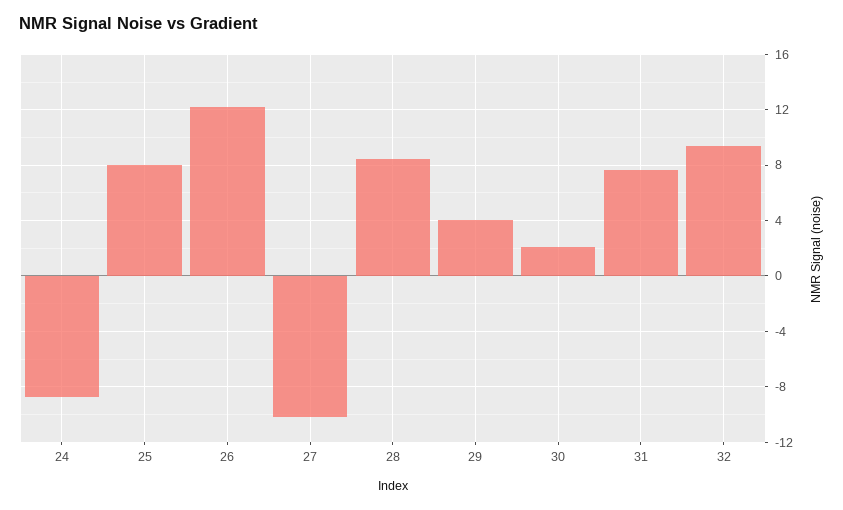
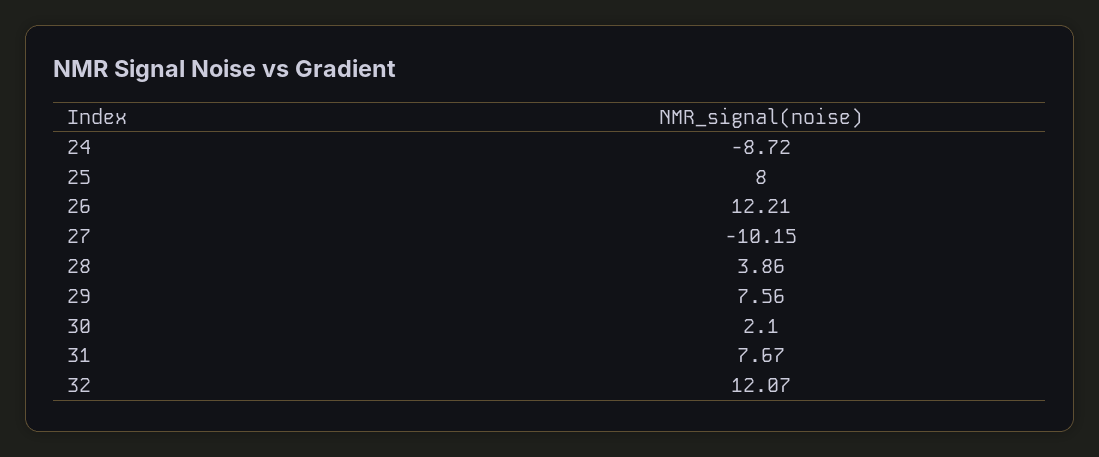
  {
    "24": -8.72,
    "25": 8,
    "26": 12.21,
    "27": -10.15,
-   "28": 8.5,
+   "28": 3.86,
-   "29": 4,
+   "29": 7.56,
    "30": 2.1,
    "31": 7.67,
-   "32": 9.5
+   "32": 12.07
  }

